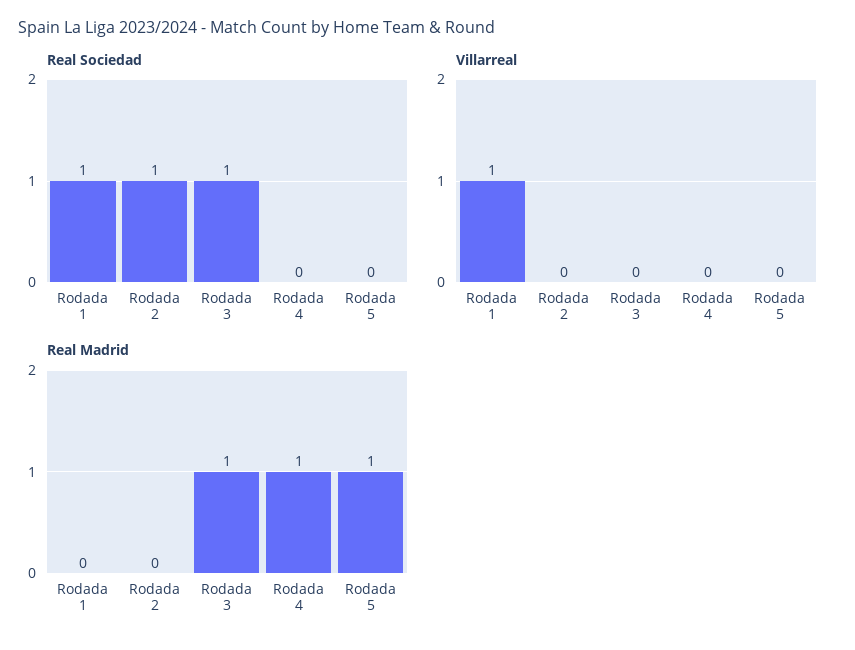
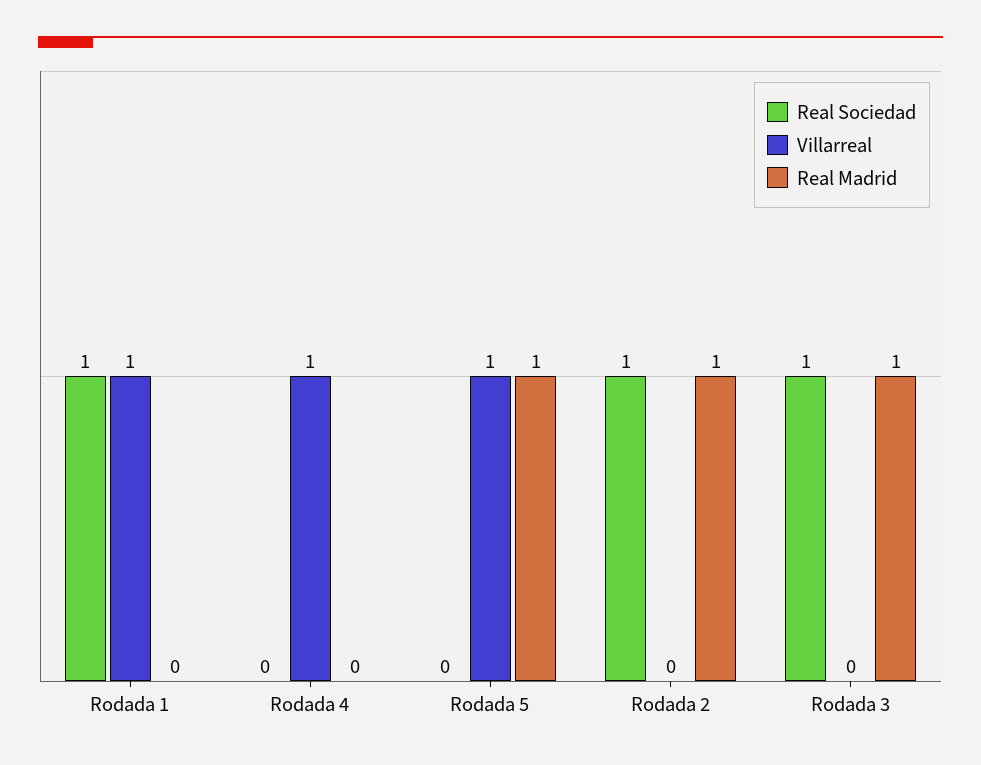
  {
    "Real Sociedad": {
      "Rodada 1": 1,
      "Rodada 2": 1,
      "Rodada 3": 1,
      "Rodada 4": 0,
      "Rodada 5": 0
    },
    "Villarreal": {
      "Rodada 1": 1,
      "Rodada 2": 0,
      "Rodada 3": 0,
-     "Rodada 4": 0,
+     "Rodada 4": 1,
-     "Rodada 5": 0
+     "Rodada 5": 1
    },
    "Real Madrid": {
      "Rodada 1": 0,
-     "Rodada 2": 0,
+     "Rodada 2": 1,
      "Rodada 3": 1,
-     "Rodada 4": 1,
+     "Rodada 4": 0,
      "Rodada 5": 1
    }
  }

